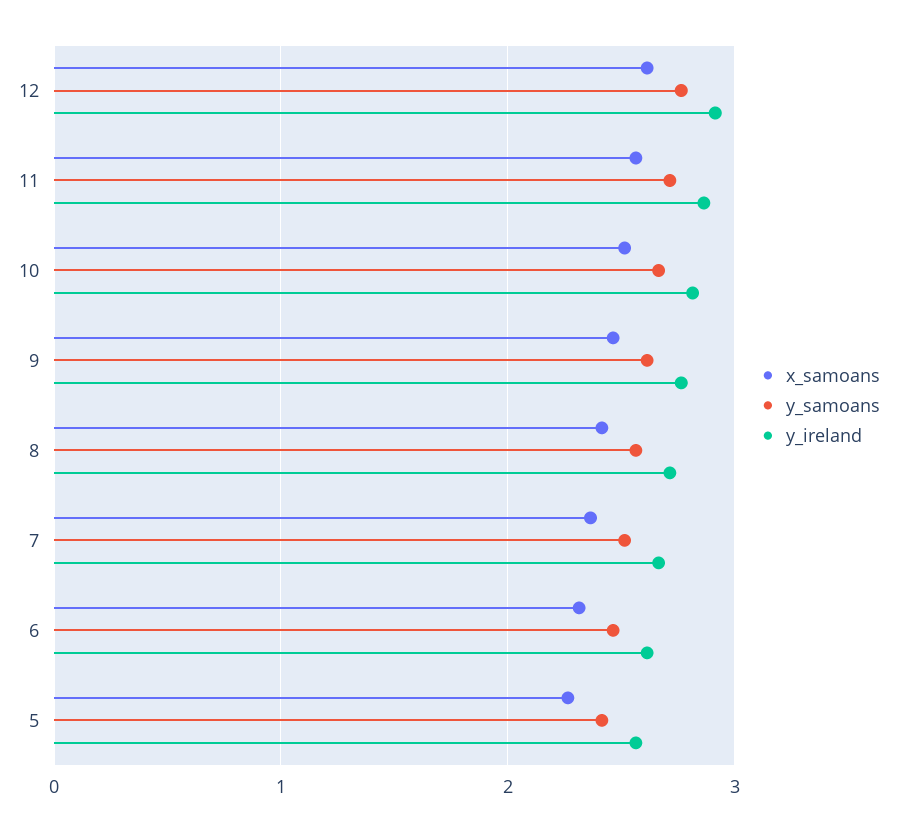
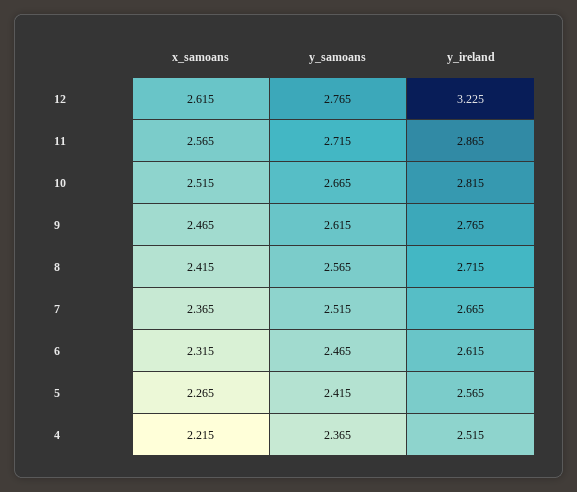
  {
    "x_samoans": {
      "12": 2.615,
      "11": 2.565,
      "10": 2.515,
      "9": 2.465,
      "8": 2.415,
      "7": 2.365,
      "6": 2.315,
-     "5": 2.265
+     "5": 2.265,
+     "4": 2.215
    },
    "y_samoans": {
      "12": 2.765,
      "11": 2.715,
      "10": 2.665,
      "9": 2.615,
      "8": 2.565,
      "7": 2.515,
      "6": 2.465,
-     "5": 2.415
+     "5": 2.415,
+     "4": 2.365
    },
    "y_ireland": {
-     "12": 2.9,
+     "12": 3.225,
      "11": 2.865,
      "10": 2.815,
      "9": 2.765,
      "8": 2.715,
      "7": 2.665,
      "6": 2.615,
-     "5": 2.565
+     "5": 2.565,
+     "4": 2.515
    }
  }

